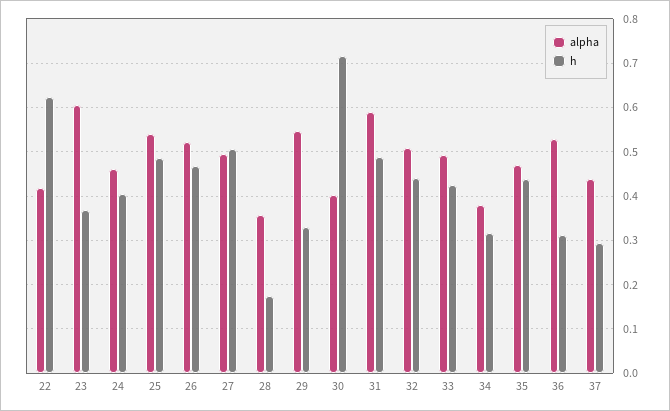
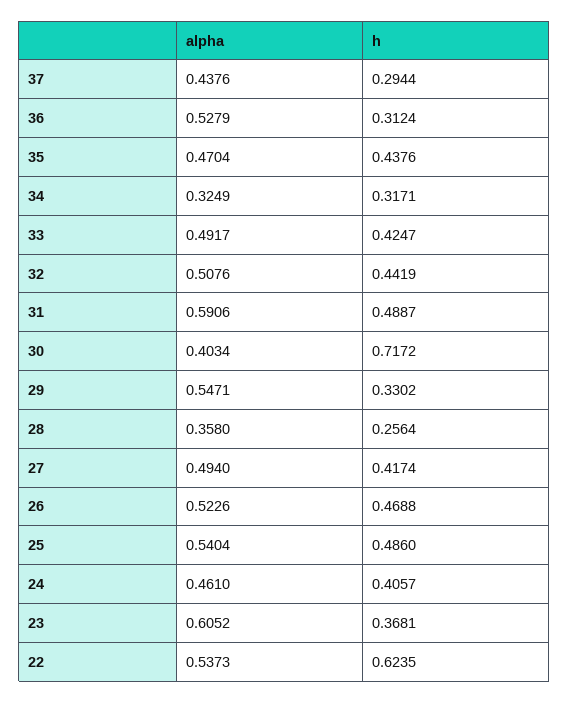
  {
    "alpha": {
-     "22": 0.42,
+     "22": 0.5373,
      "23": 0.6052,
      "24": 0.461,
      "25": 0.5404,
      "26": 0.5226,
      "27": 0.494,
      "28": 0.358,
      "29": 0.5471,
      "30": 0.4034,
      "31": 0.5906,
      "32": 0.5076,
      "33": 0.4917,
-     "34": 0.38,
+     "34": 0.3249,
      "35": 0.4704,
      "36": 0.5279,
      "37": 0.4376
    },
    "h": {
      "22": 0.6235,
      "23": 0.3681,
      "24": 0.4057,
      "25": 0.486,
      "26": 0.4688,
-     "27": 0.5,
+     "27": 0.4174,
-     "28": 0.18,
+     "28": 0.2564,
      "29": 0.3302,
      "30": 0.7172,
      "31": 0.4887,
      "32": 0.4419,
      "33": 0.4247,
      "34": 0.3171,
      "35": 0.4376,
      "36": 0.3124,
      "37": 0.2944
    }
  }

